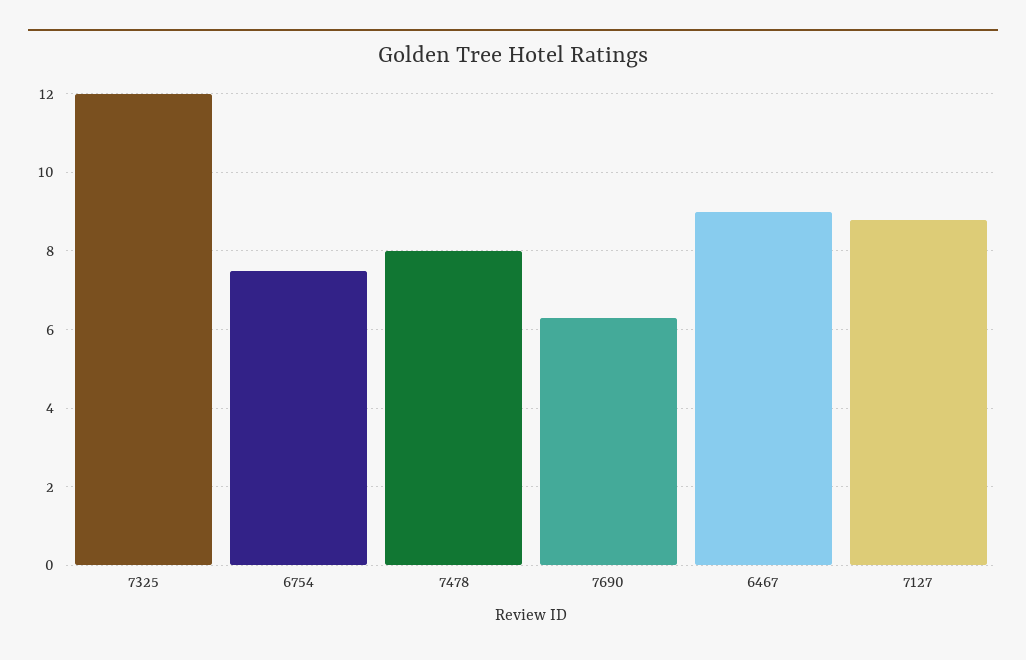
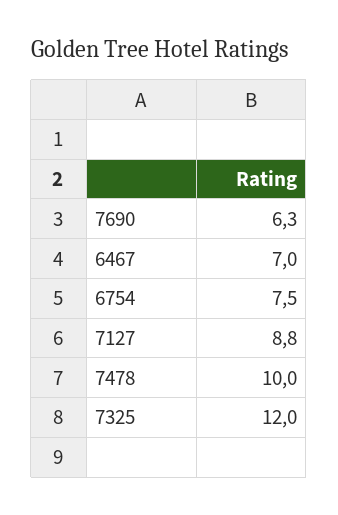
  {
    "7325": 12,
    "6754": 7.5,
-   "7478": 8,
+   "7478": 10,
    "7690": 6.3,
-   "6467": 9,
+   "6467": 7,
    "7127": 8.8
  }

